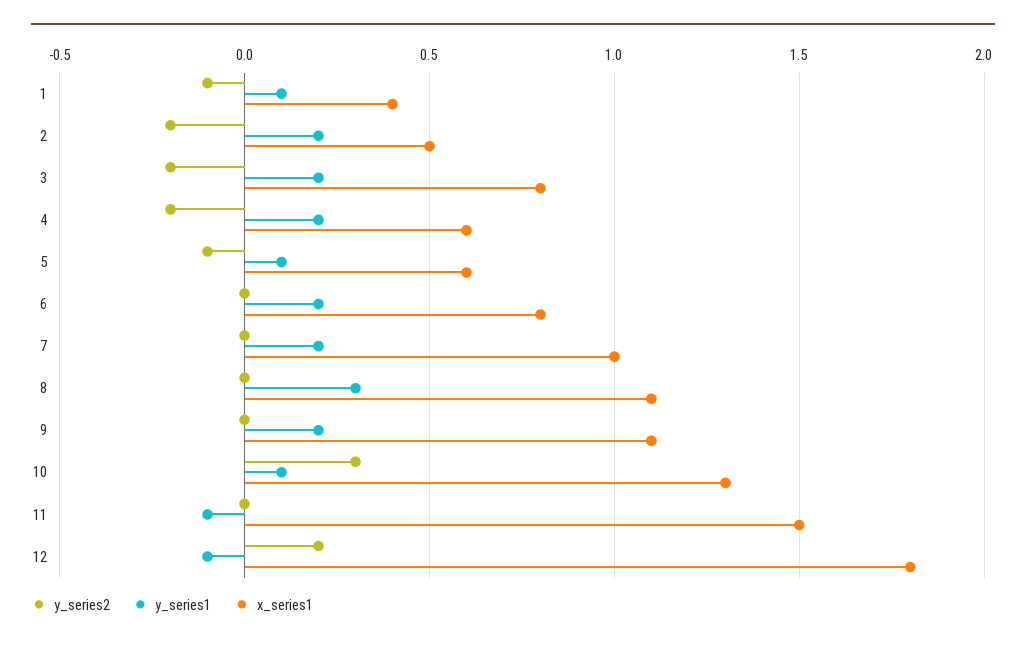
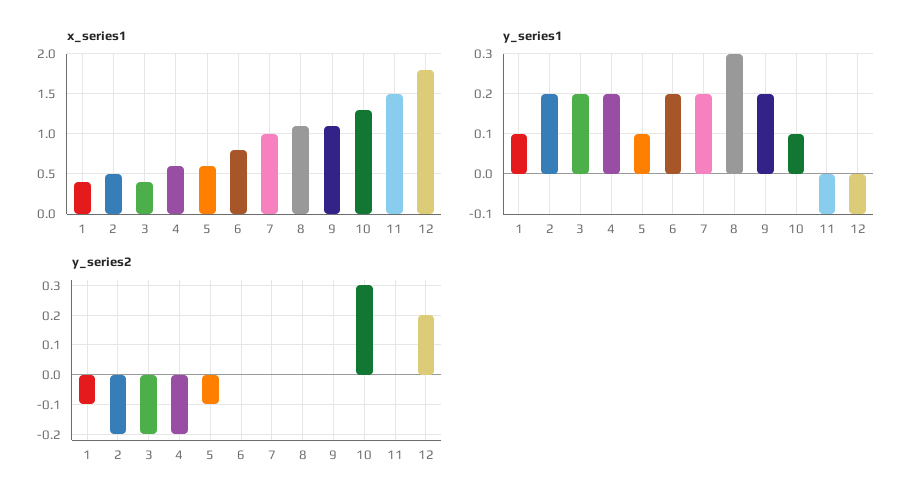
  {
    "y_series2": {
      "1": -0.1,
      "2": -0.2,
      "3": -0.2,
      "4": -0.2,
      "5": -0.1,
      "6": 0,
      "7": 0,
      "8": 0,
      "9": 0,
      "10": 0.3,
      "11": 0,
      "12": 0.2
    },
    "y_series1": {
      "1": 0.1,
      "2": 0.2,
      "3": 0.2,
      "4": 0.2,
      "5": 0.1,
      "6": 0.2,
      "7": 0.2,
      "8": 0.3,
      "9": 0.2,
      "10": 0.1,
      "11": -0.1,
      "12": -0.1
    },
    "x_series1": {
      "1": 0.4,
      "2": 0.5,
-     "3": 0.8,
+     "3": 0.4,
      "4": 0.6,
      "5": 0.6,
      "6": 0.8,
      "7": 1,
      "8": 1.1,
      "9": 1.1,
      "10": 1.3,
      "11": 1.5,
      "12": 1.8
    }
  }

